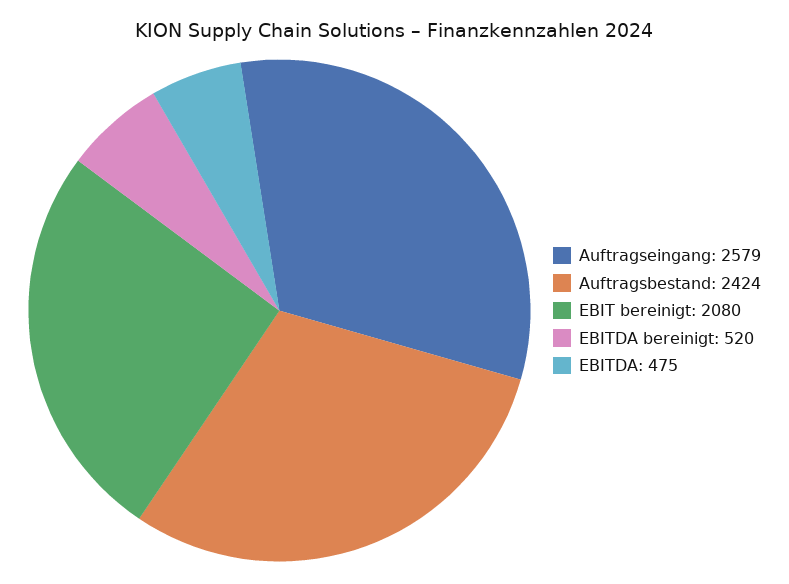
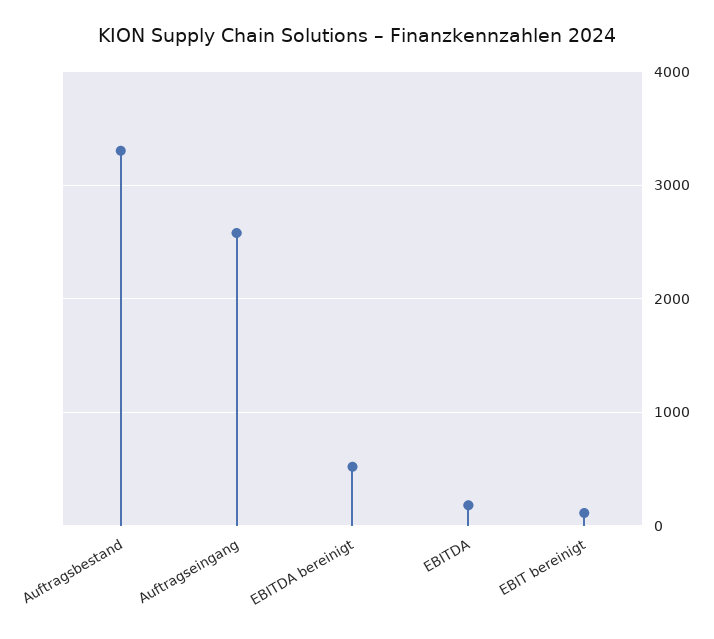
  {
    "Auftragseingang": 2579,
-   "Auftragsbestand": 2424,
+   "Auftragsbestand": 3300,
-   "EBIT bereinigt": 2080,
+   "EBIT bereinigt": 100,
    "EBITDA bereinigt": 520,
-   "EBITDA": 475
+   "EBITDA": 200
  }

